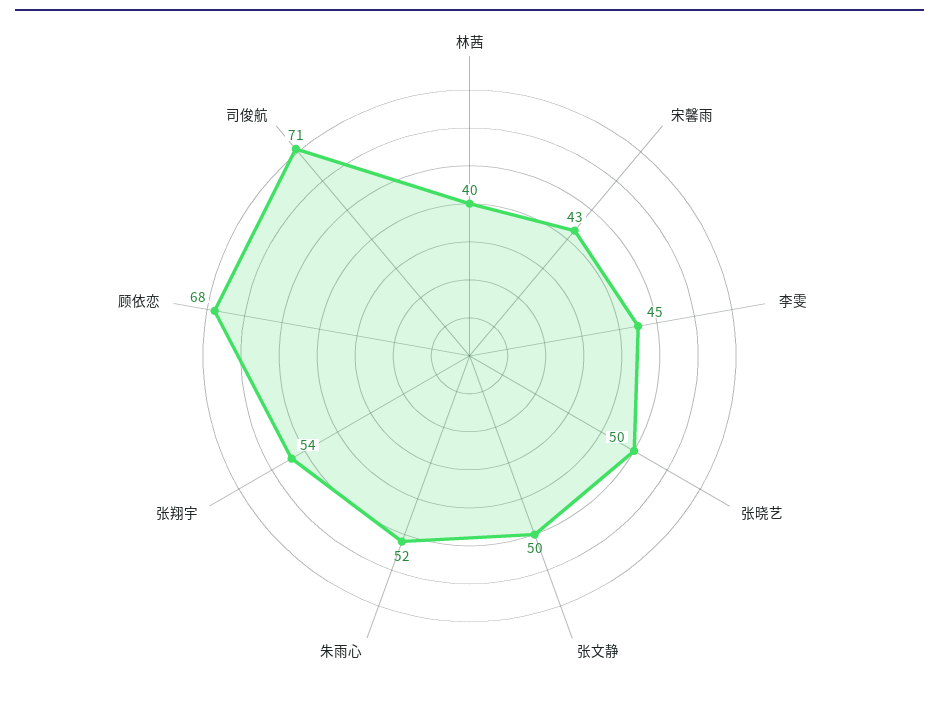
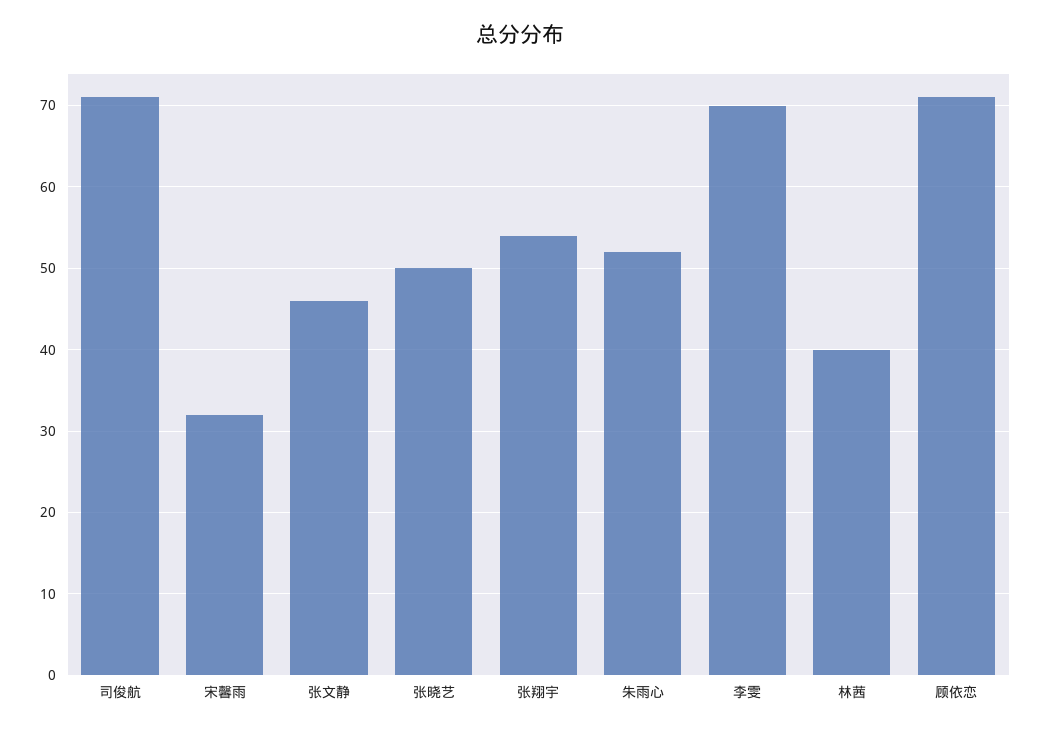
  {
    "林茜": 40,
-   "宋馨雨": 43,
+   "宋馨雨": 32,
-   "李雯": 45,
+   "李雯": 70,
    "张晓艺": 50,
-   "张文静": 50,
+   "张文静": 46,
    "朱雨心": 52,
    "张翔宇": 54,
-   "顾依恋": 68,
+   "顾依恋": 71,
    "司俊航": 71
  }

